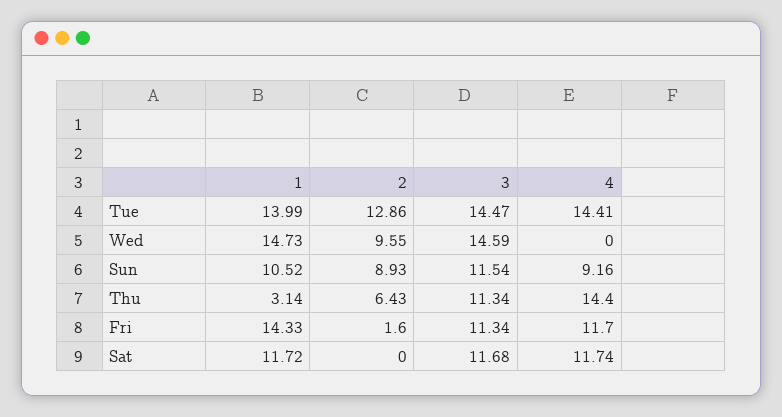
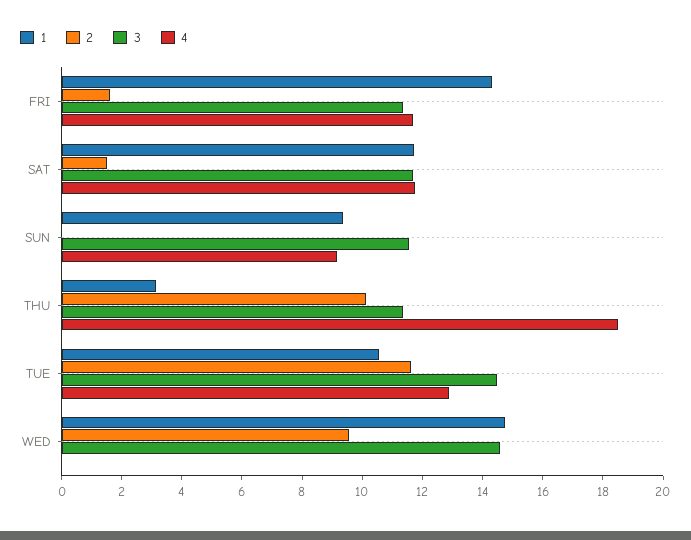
  {
    "1": {
-     "Tue": 13.99,
+     "Tue": 10.5,
      "Wed": 14.73,
-     "Sun": 10.52,
+     "Sun": 9.5,
      "Thu": 3.14,
      "Fri": 14.33,
      "Sat": 11.72
    },
    "2": {
-     "Tue": 12.86,
+     "Tue": 11.5,
      "Wed": 9.55,
-     "Sun": 8.93,
+     "Sun": 0,
-     "Thu": 6.43,
+     "Thu": 10,
      "Fri": 1.6,
-     "Sat": 0
+     "Sat": 1.5
    },
    "3": {
      "Tue": 14.47,
      "Wed": 14.59,
      "Sun": 11.54,
      "Thu": 11.34,
      "Fri": 11.34,
      "Sat": 11.68
    },
    "4": {
-     "Tue": 14.41,
+     "Tue": 13,
      "Wed": 0,
      "Sun": 9.16,
-     "Thu": 14.4,
+     "Thu": 18.5,
      "Fri": 11.7,
      "Sat": 11.74
    }
  }

